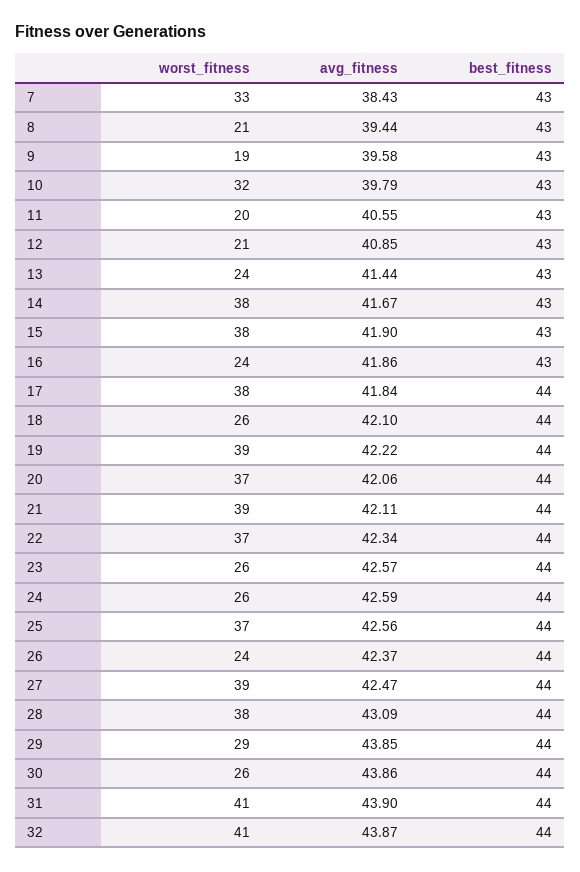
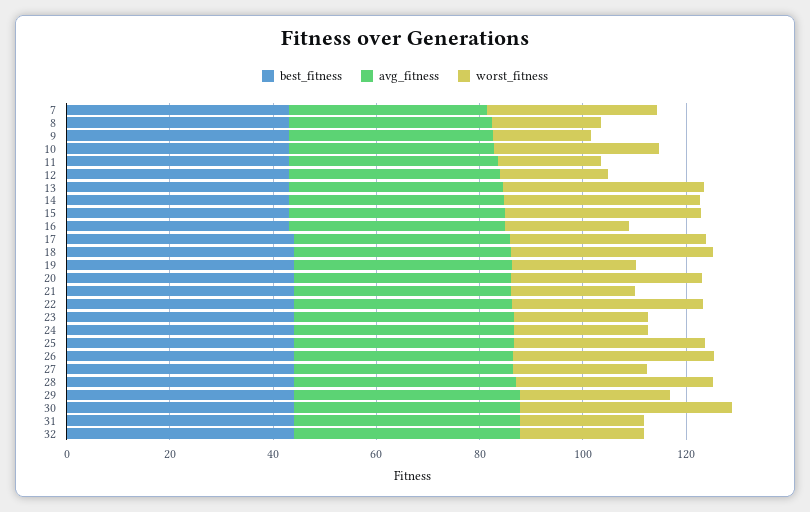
  {
    "worst_fitness": {
      "7": 33,
      "8": 21,
      "9": 19,
      "10": 32,
      "11": 20,
      "12": 21,
-     "13": 24,
+     "13": 40,
      "14": 38,
      "15": 38,
      "16": 24,
      "17": 38,
-     "18": 26,
+     "18": 40,
-     "19": 39,
+     "19": 25,
      "20": 37,
-     "21": 39,
+     "21": 25,
      "22": 37,
      "23": 26,
      "24": 26,
      "25": 37,
-     "26": 24,
+     "26": 40,
-     "27": 39,
+     "27": 25,
      "28": 38,
      "29": 29,
-     "30": 26,
+     "30": 40,
-     "31": 41,
+     "31": 25,
-     "32": 41
+     "32": 25
    },
    "avg_fitness": {
      "7": 38.43,
      "8": 39.44,
      "9": 39.58,
      "10": 39.79,
      "11": 40.55,
      "12": 40.85,
      "13": 41.44,
      "14": 41.67,
      "15": 41.9,
      "16": 41.86,
      "17": 41.84,
      "18": 42.1,
      "19": 42.22,
      "20": 42.06,
      "21": 42.11,
      "22": 42.34,
      "23": 42.57,
      "24": 42.59,
      "25": 42.56,
      "26": 42.37,
      "27": 42.47,
      "28": 43.09,
      "29": 43.85,
      "30": 43.86,
      "31": 43.9,
      "32": 43.87
    },
    "best_fitness": {
      "7": 43,
      "8": 43,
      "9": 43,
      "10": 43,
      "11": 43,
      "12": 43,
      "13": 43,
      "14": 43,
      "15": 43,
      "16": 43,
      "17": 44,
      "18": 44,
      "19": 44,
      "20": 44,
      "21": 44,
      "22": 44,
      "23": 44,
      "24": 44,
      "25": 44,
      "26": 44,
      "27": 44,
      "28": 44,
      "29": 44,
      "30": 44,
      "31": 44,
      "32": 44
    }
  }

